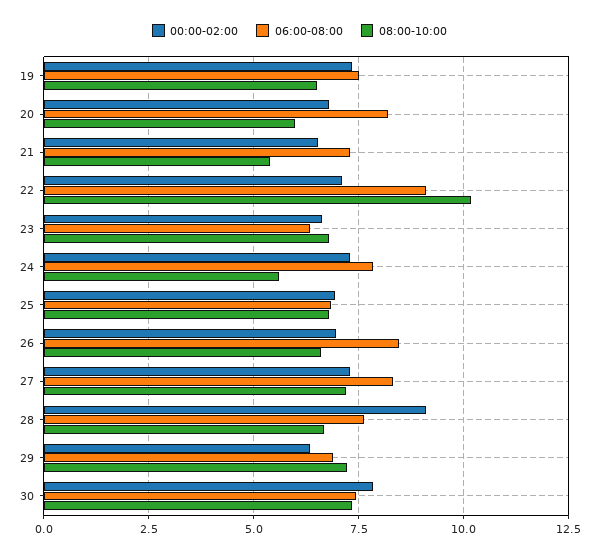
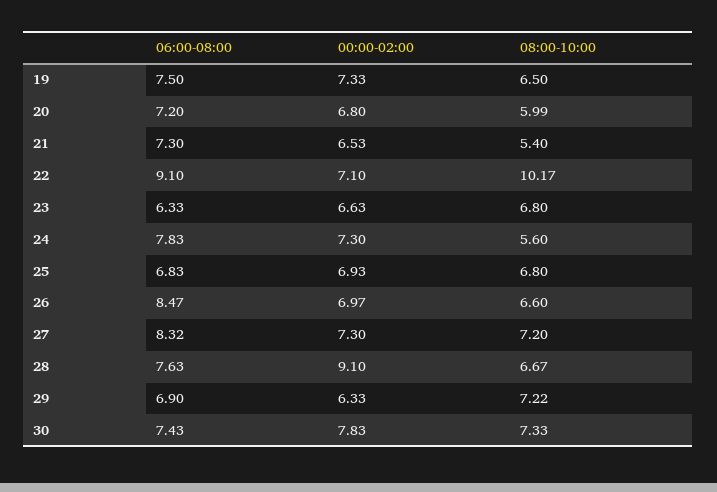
  {
    "00:00-02:00": {
      "19": 7.33,
      "20": 6.8,
      "21": 6.53,
      "22": 7.1,
      "23": 6.63,
      "24": 7.3,
      "25": 6.93,
      "26": 6.97,
      "27": 7.3,
      "28": 9.1,
      "29": 6.33,
      "30": 7.83
    },
    "06:00-08:00": {
      "19": 7.5,
-     "20": 8.25,
+     "20": 7.2,
      "21": 7.3,
      "22": 9.1,
      "23": 6.33,
      "24": 7.83,
      "25": 6.83,
      "26": 8.47,
      "27": 8.32,
      "28": 7.63,
      "29": 6.9,
      "30": 7.43
    },
    "08:00-10:00": {
      "19": 6.5,
      "20": 5.99,
      "21": 5.4,
      "22": 10.17,
      "23": 6.8,
      "24": 5.6,
      "25": 6.8,
      "26": 6.6,
      "27": 7.2,
      "28": 6.67,
      "29": 7.22,
      "30": 7.33
    }
  }

